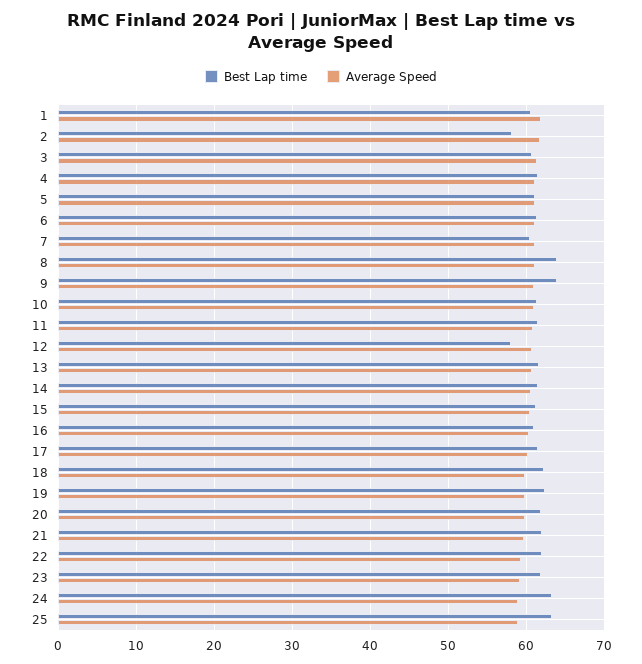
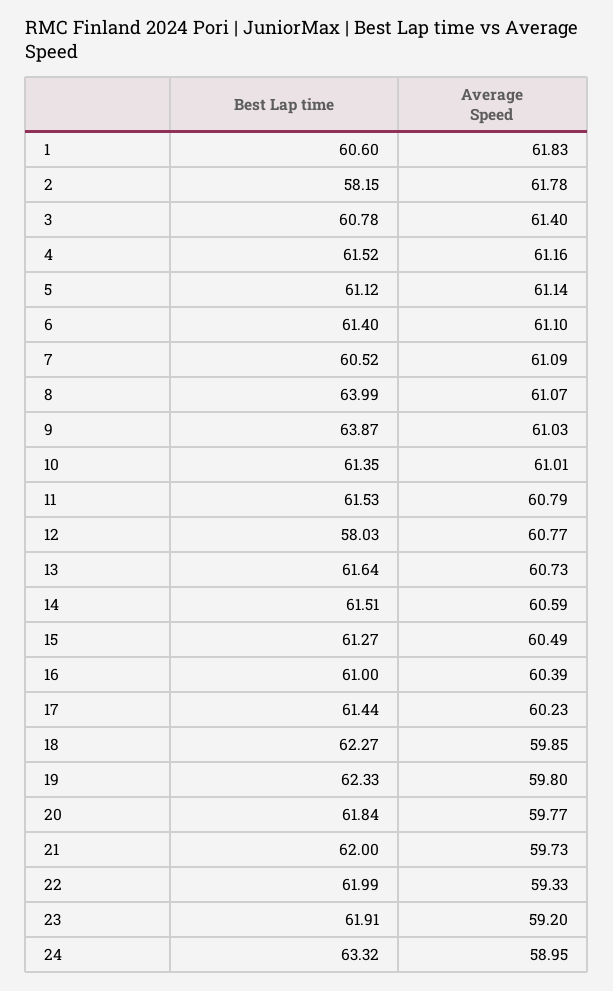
  {
    "Best Lap time": {
      "1": 60.6,
      "2": 58.15,
      "3": 60.78,
      "4": 61.52,
      "5": 61.12,
      "6": 61.4,
      "7": 60.52,
      "8": 63.99,
      "9": 63.87,
      "10": 61.35,
      "11": 61.53,
      "12": 58.03,
      "13": 61.64,
      "14": 61.51,
      "15": 61.27,
      "16": 61,
      "17": 61.44,
      "18": 62.27,
      "19": 62.33,
      "20": 61.84,
      "21": 62,
      "22": 61.99,
      "23": 61.91,
-     "24": 63.32,
+     "24": 63.32
-     "25": 63
    },
    "Average Speed": {
      "1": 61.83,
      "2": 61.78,
      "3": 61.4,
      "4": 61.16,
      "5": 61.14,
      "6": 61.1,
      "7": 61.09,
      "8": 61.07,
      "9": 61.03,
      "10": 61.01,
      "11": 60.79,
      "12": 60.77,
      "13": 60.73,
      "14": 60.59,
      "15": 60.49,
      "16": 60.39,
      "17": 60.23,
      "18": 59.85,
      "19": 59.8,
      "20": 59.77,
      "21": 59.73,
      "22": 59.33,
      "23": 59.2,
-     "24": 58.95,
+     "24": 58.95
-     "25": 59
    }
  }

